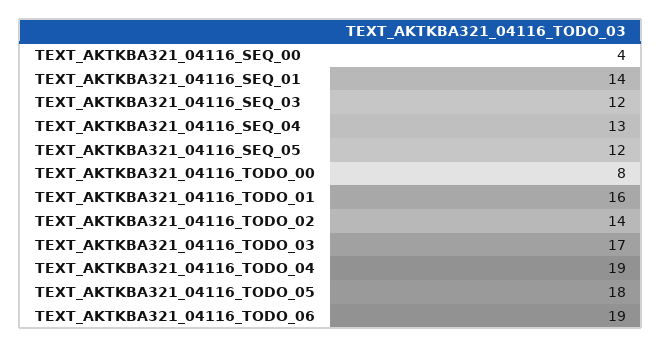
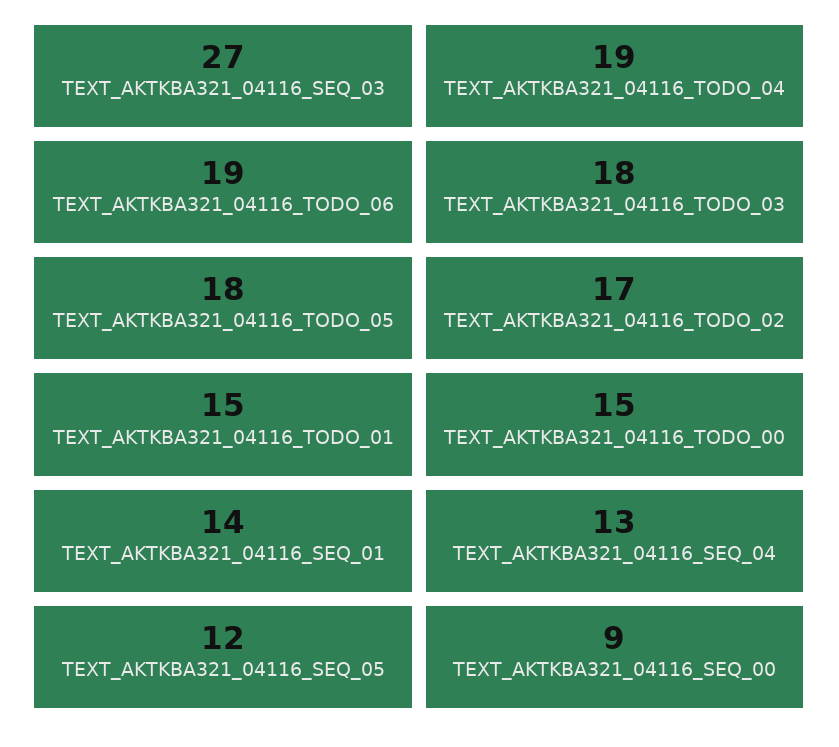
  {
-   "TEXT_AKTKBA321_04116_SEQ_00": 4,
+   "TEXT_AKTKBA321_04116_SEQ_00": 9,
    "TEXT_AKTKBA321_04116_SEQ_01": 14,
-   "TEXT_AKTKBA321_04116_SEQ_03": 12,
+   "TEXT_AKTKBA321_04116_SEQ_03": 27,
    "TEXT_AKTKBA321_04116_SEQ_04": 13,
    "TEXT_AKTKBA321_04116_SEQ_05": 12,
-   "TEXT_AKTKBA321_04116_TODO_00": 8,
+   "TEXT_AKTKBA321_04116_TODO_00": 15,
-   "TEXT_AKTKBA321_04116_TODO_01": 16,
+   "TEXT_AKTKBA321_04116_TODO_01": 15,
-   "TEXT_AKTKBA321_04116_TODO_02": 14,
+   "TEXT_AKTKBA321_04116_TODO_02": 17,
-   "TEXT_AKTKBA321_04116_TODO_03": 17,
+   "TEXT_AKTKBA321_04116_TODO_03": 18,
    "TEXT_AKTKBA321_04116_TODO_04": 19,
    "TEXT_AKTKBA321_04116_TODO_05": 18,
    "TEXT_AKTKBA321_04116_TODO_06": 19
  }

